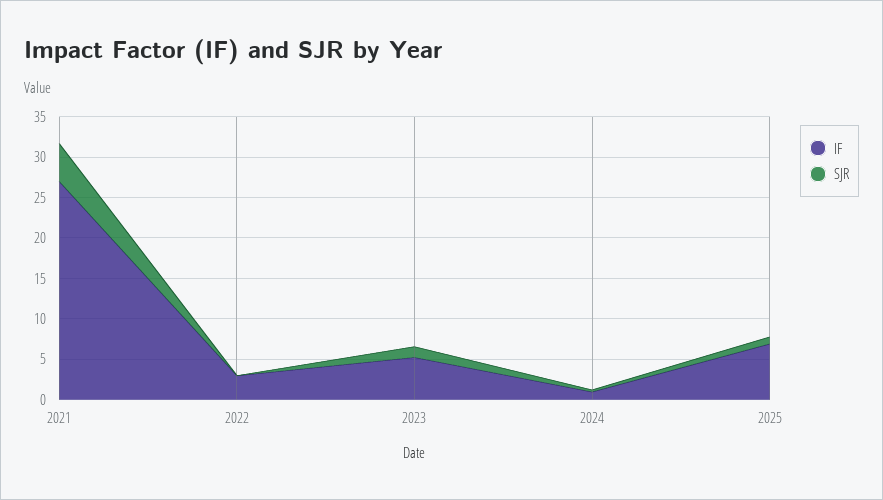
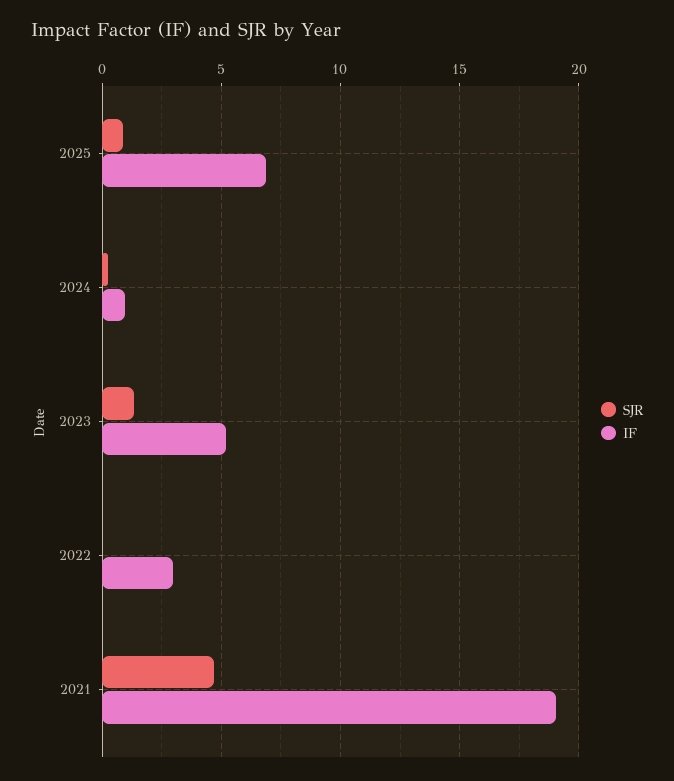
  {
    "IF": {
-     "2021": 27,
+     "2021": 19,
      "2022": 3,
      "2023": 5,
      "2024": 1,
      "2025": 7
    },
    "SJR": {
      "2021": 4.5,
      "2022": 0,
      "2023": 1.5,
      "2024": 0.5,
      "2025": 1
    }
  }

